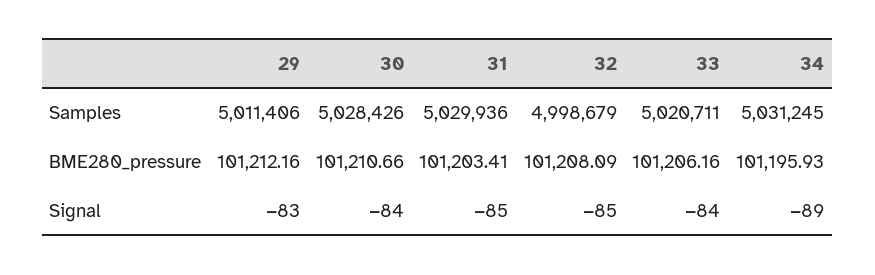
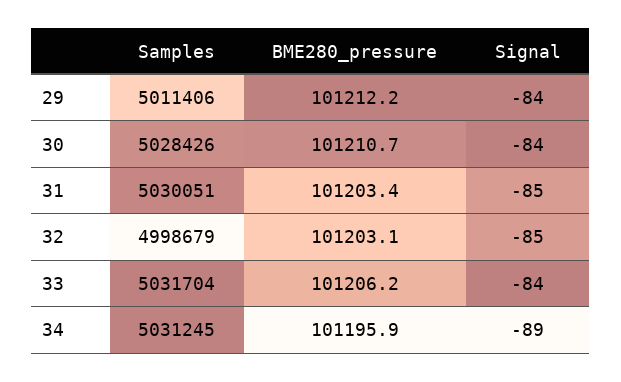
  {
    "29": {
      "Samples": 5011406,
      "BME280_pressure": 101212.16,
-     "Signal": -83
+     "Signal": -84
    },
    "30": {
      "Samples": 5028426,
      "BME280_pressure": 101210.66,
      "Signal": -84
    },
    "31": {
-     "Samples": 5029936,
+     "Samples": 5030051,
      "BME280_pressure": 101203.41,
      "Signal": -85
    },
    "32": {
      "Samples": 4998679,
-     "BME280_pressure": 101208.09,
+     "BME280_pressure": 101203.1,
      "Signal": -85
    },
    "33": {
-     "Samples": 5020711,
+     "Samples": 5031704,
      "BME280_pressure": 101206.16,
      "Signal": -84
    },
    "34": {
      "Samples": 5031245,
      "BME280_pressure": 101195.93,
      "Signal": -89
    }
  }

